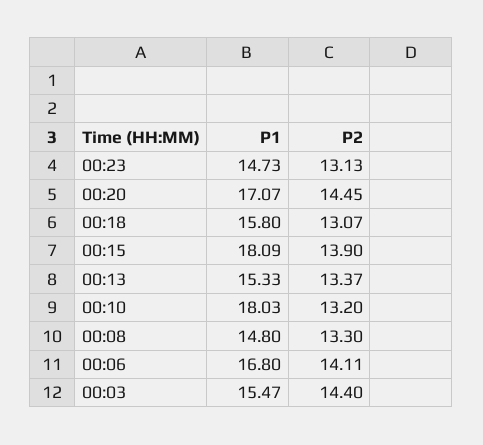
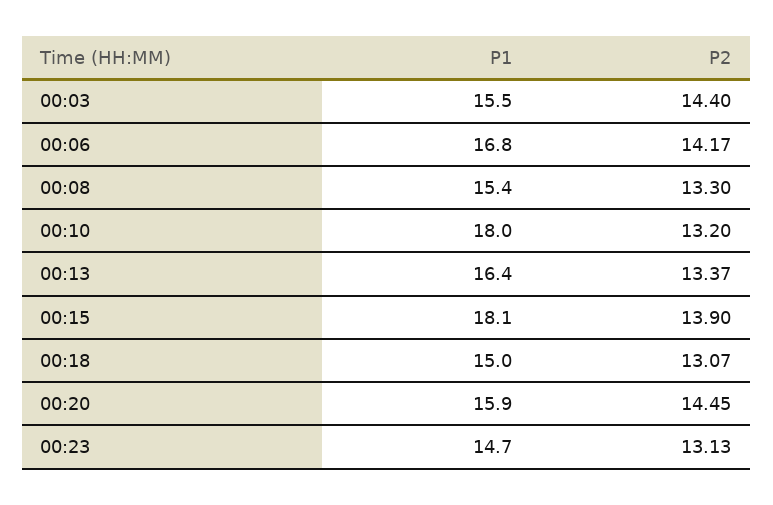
  {
    "P1": {
      "00:23": 14.73,
-     "00:20": 17.07,
+     "00:20": 15.9,
-     "00:18": 15.8,
+     "00:18": 15,
      "00:15": 18.09,
-     "00:13": 15.33,
+     "00:13": 16.4,
      "00:10": 18.03,
-     "00:08": 14.8,
+     "00:08": 15.4,
      "00:06": 16.8,
      "00:03": 15.47
    },
    "P2": {
      "00:23": 13.13,
      "00:20": 14.45,
      "00:18": 13.07,
      "00:15": 13.9,
      "00:13": 13.37,
      "00:10": 13.2,
      "00:08": 13.3,
-     "00:06": 14.11,
+     "00:06": 14.17,
      "00:03": 14.4
    }
  }

